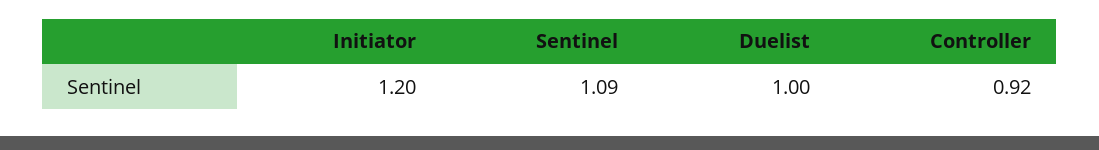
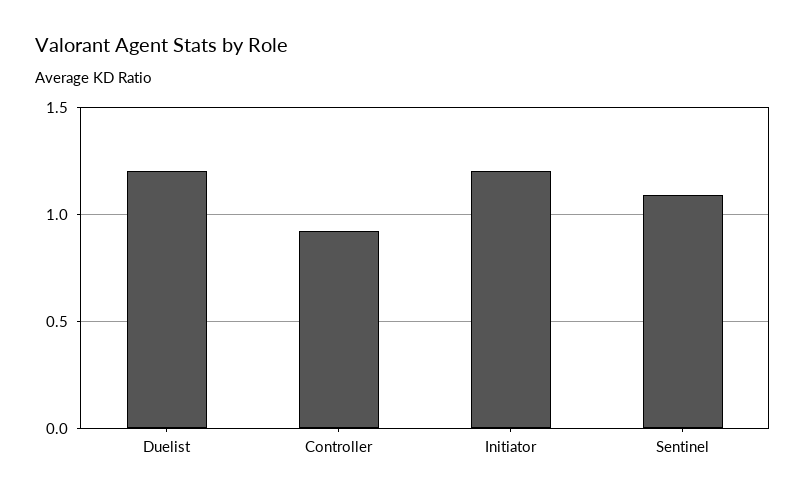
  {
    "Initiator": 1.2,
    "Sentinel": 1.09,
-   "Duelist": 1,
+   "Duelist": 1.2,
    "Controller": 0.92
  }

